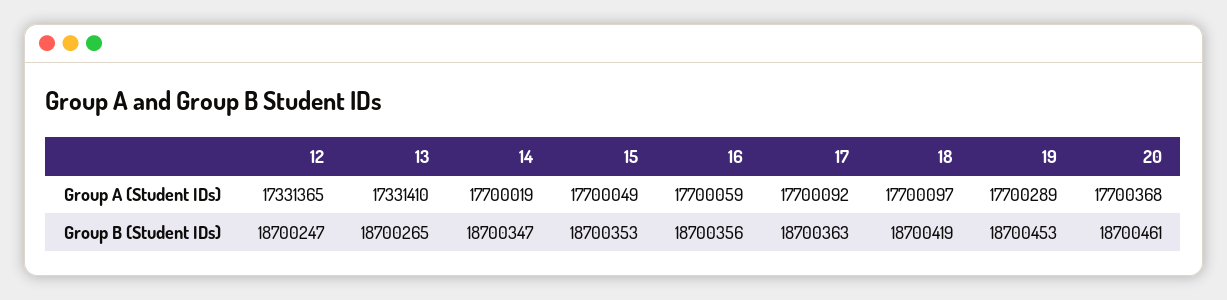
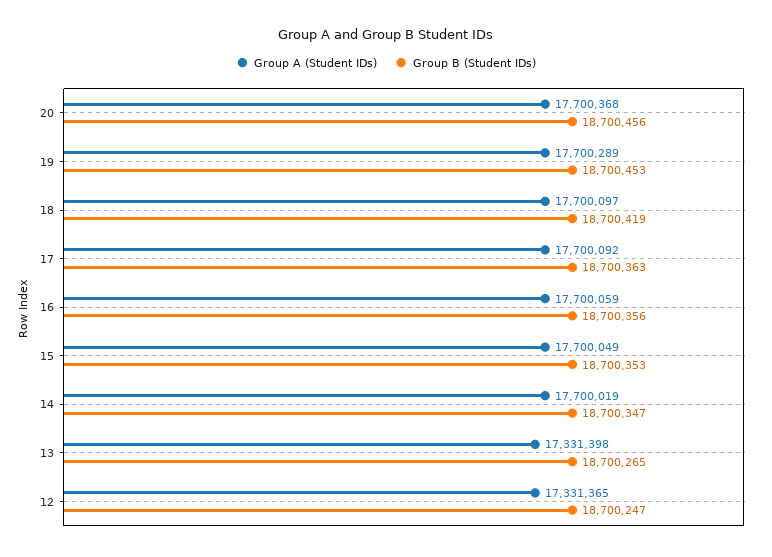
  {
    "Group A (Student IDs)": {
      "12": 17331365,
-     "13": 17331410,
+     "13": 17331398,
      "14": 17700019,
      "15": 17700049,
      "16": 17700059,
      "17": 17700092,
      "18": 17700097,
      "19": 17700289,
      "20": 17700368
    },
    "Group B (Student IDs)": {
      "12": 18700247,
      "13": 18700265,
      "14": 18700347,
      "15": 18700353,
      "16": 18700356,
      "17": 18700363,
      "18": 18700419,
      "19": 18700453,
-     "20": 18700461
+     "20": 18700456
    }
  }

